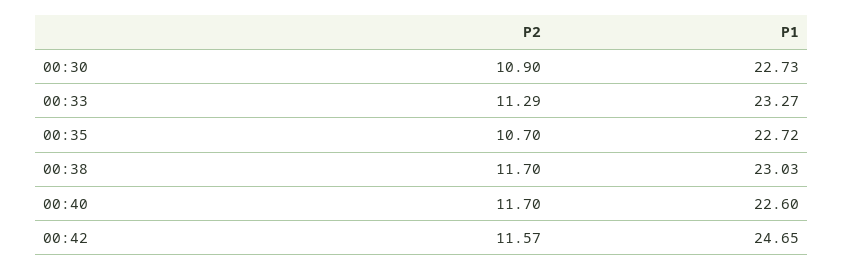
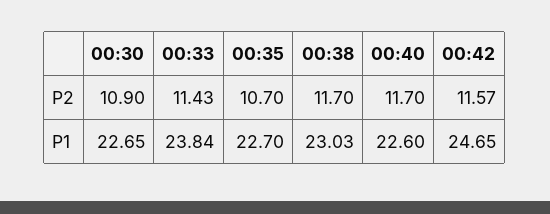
  {
    "P2": {
      "00:30": 10.9,
-     "00:33": 11.29,
+     "00:33": 11.43,
      "00:35": 10.7,
      "00:38": 11.7,
      "00:40": 11.7,
      "00:42": 11.57
    },
    "P1": {
-     "00:30": 22.73,
+     "00:30": 22.65,
-     "00:33": 23.27,
+     "00:33": 23.84,
-     "00:35": 22.72,
+     "00:35": 22.7,
      "00:38": 23.03,
      "00:40": 22.6,
      "00:42": 24.65
    }
  }

